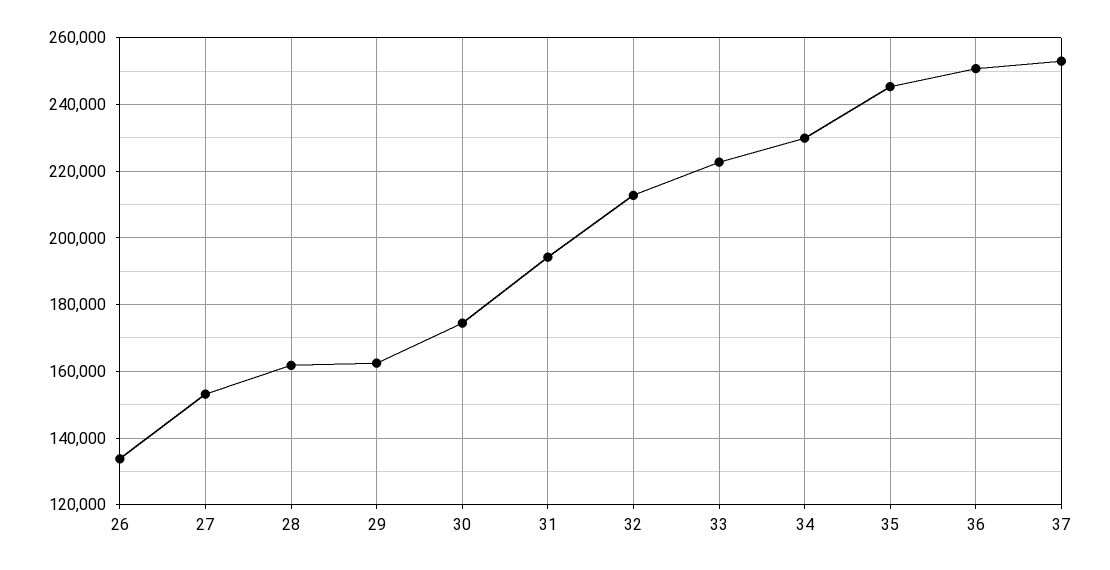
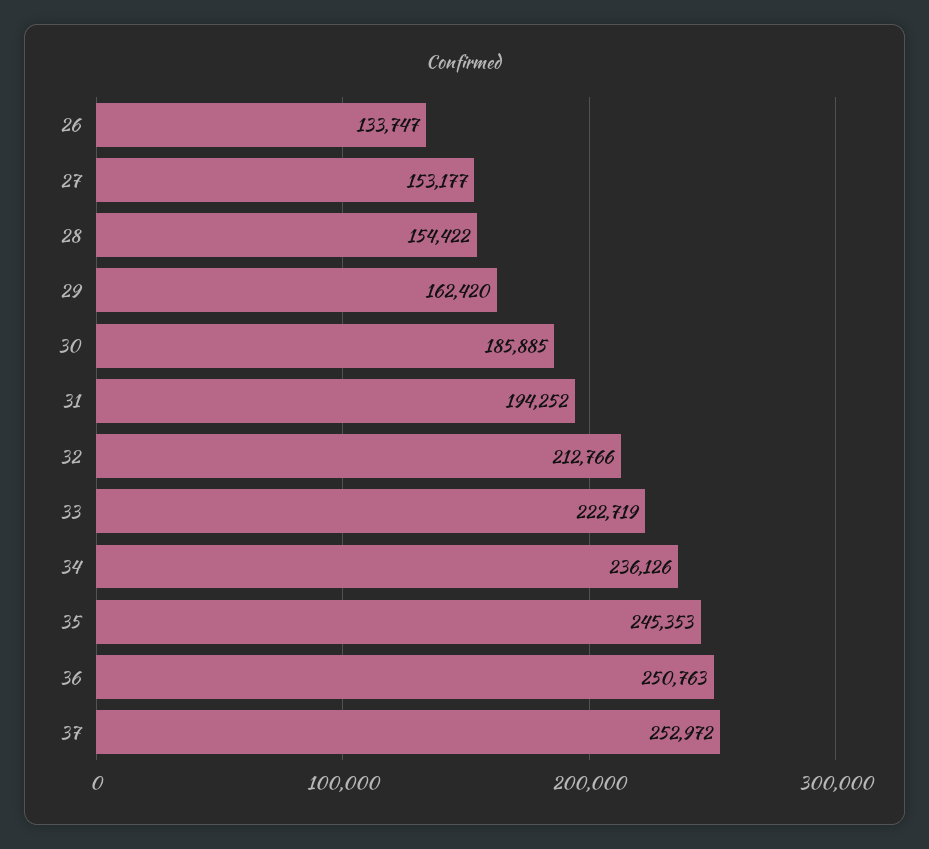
  {
    "26": 133747,
    "27": 153177,
-   "28": 162000,
+   "28": 154422,
    "29": 162420,
-   "30": 174000,
+   "30": 185885,
    "31": 194252,
    "32": 212766,
    "33": 222719,
-   "34": 230000,
+   "34": 236126,
    "35": 245353,
    "36": 250763,
    "37": 252972
  }

